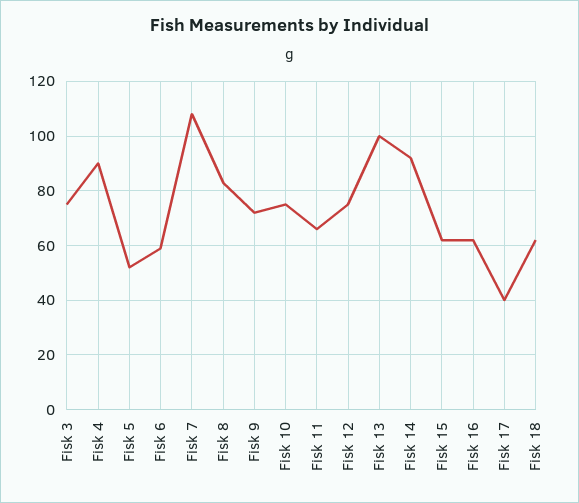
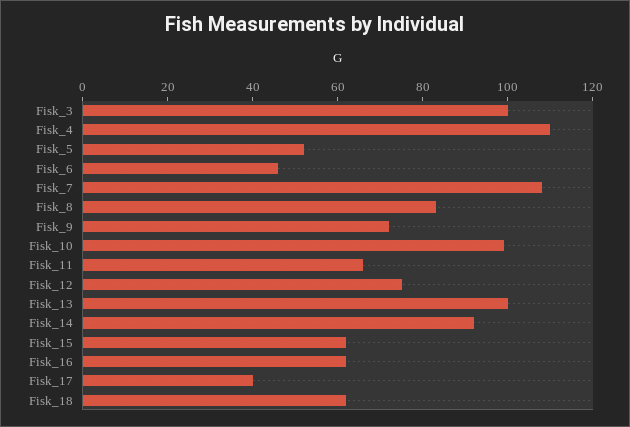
  {
-   "Fisk 3": 75,
+   "Fisk 3": 100,
-   "Fisk 4": 90,
+   "Fisk 4": 110,
    "Fisk 5": 50,
-   "Fisk 6": 60,
+   "Fisk 6": 45,
    "Fisk 7": 110,
    "Fisk 8": 85,
    "Fisk 9": 70,
-   "Fisk 10": 75,
+   "Fisk 10": 100,
    "Fisk 11": 65,
    "Fisk 12": 75,
    "Fisk 13": 100,
    "Fisk 14": 90,
    "Fisk 15": 60,
    "Fisk 16": 60,
    "Fisk 17": 40,
    "Fisk 18": 60
  }

